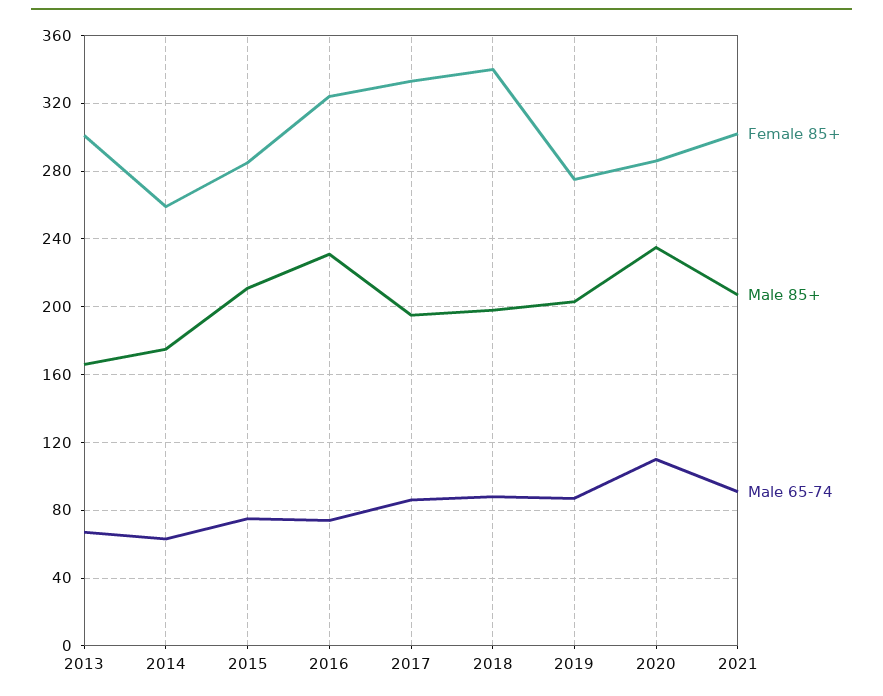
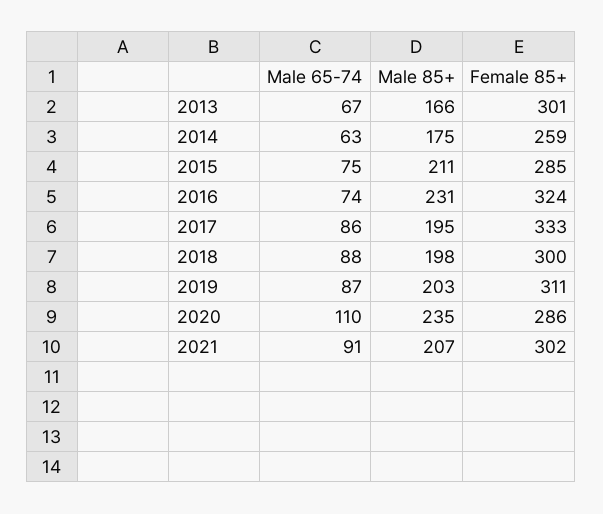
  {
    "Female 85+": {
      "2013": 301,
      "2014": 259,
      "2015": 285,
      "2016": 324,
      "2017": 333,
-     "2018": 340,
+     "2018": 300,
-     "2019": 275,
+     "2019": 311,
      "2020": 286,
      "2021": 302
    },
    "Male 85+": {
      "2013": 166,
      "2014": 175,
      "2015": 211,
      "2016": 231,
      "2017": 195,
      "2018": 198,
      "2019": 203,
      "2020": 235,
      "2021": 207
    },
    "Male 65-74": {
      "2013": 67,
      "2014": 63,
      "2015": 75,
      "2016": 74,
      "2017": 86,
      "2018": 88,
      "2019": 87,
      "2020": 110,
      "2021": 91
    }
  }

